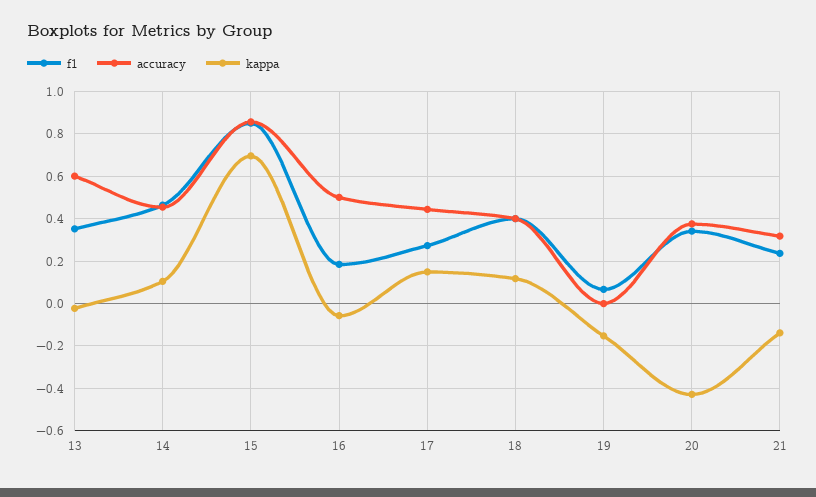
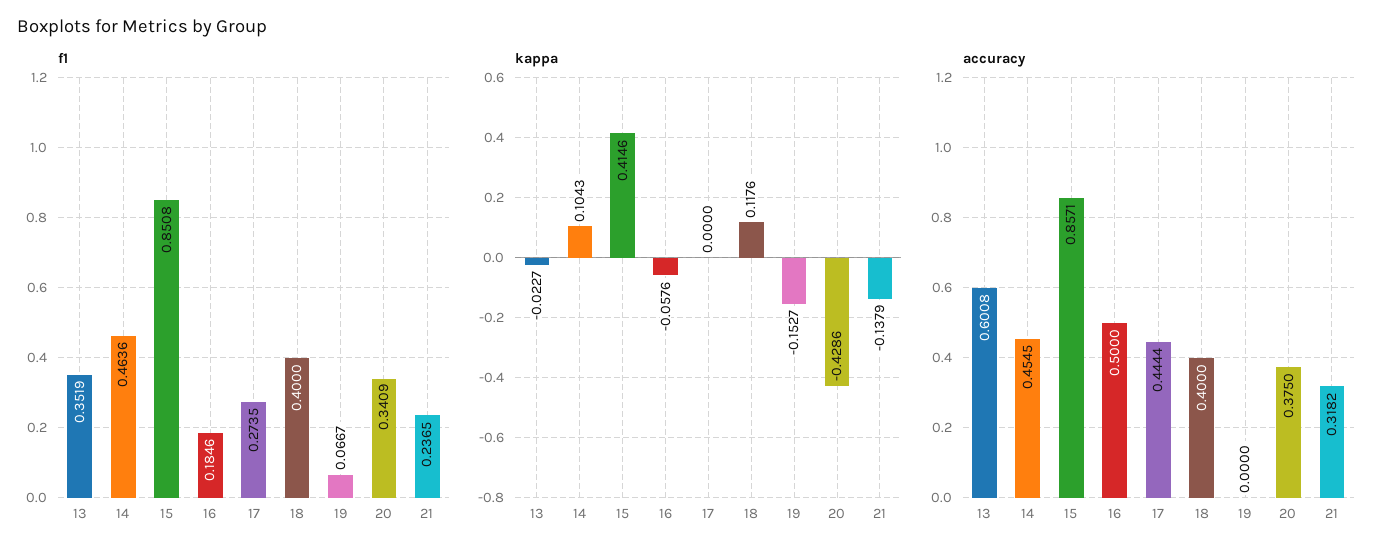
  {
    "f1": {
      "13": 0.3519,
      "14": 0.4636,
      "15": 0.8508,
      "16": 0.1846,
      "17": 0.2735,
      "18": 0.4,
      "19": 0.0667,
      "20": 0.3409,
      "21": 0.2365
    },
    "accuracy": {
      "13": 0.6008,
      "14": 0.4545,
      "15": 0.8571,
      "16": 0.5,
      "17": 0.4444,
      "18": 0.4,
      "19": 0,
      "20": 0.375,
      "21": 0.3182
    },
    "kappa": {
      "13": -0.0227,
      "14": 0.1043,
-     "15": 0.7,
+     "15": 0.4146,
      "16": -0.0576,
-     "17": 0.15,
+     "17": 0,
      "18": 0.1176,
      "19": -0.1527,
      "20": -0.4286,
      "21": -0.1379
    }
  }

